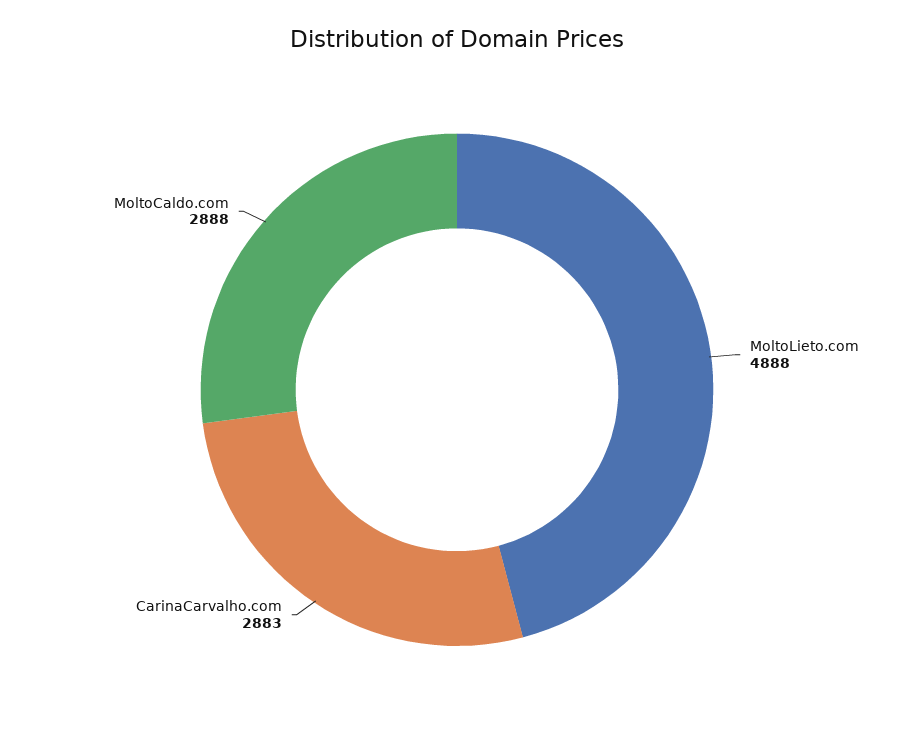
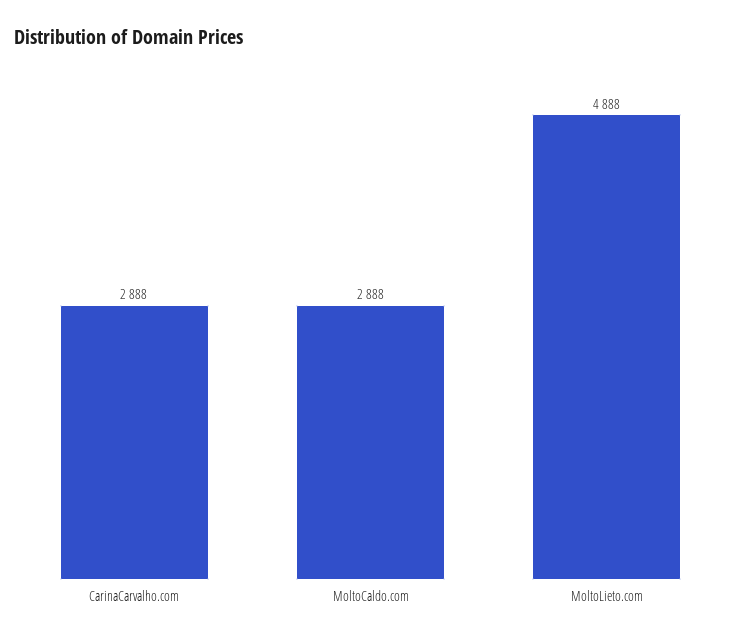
  {
    "MoltoLieto.com": 4888,
-   "CarinaCarvalho.com": 2883,
+   "CarinaCarvalho.com": 2888,
    "MoltoCaldo.com": 2888
  }

